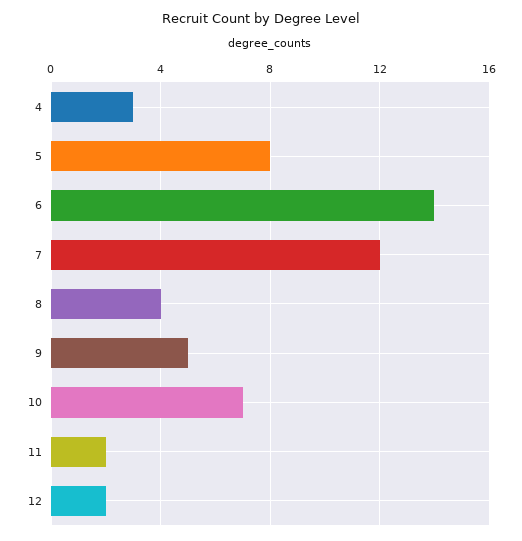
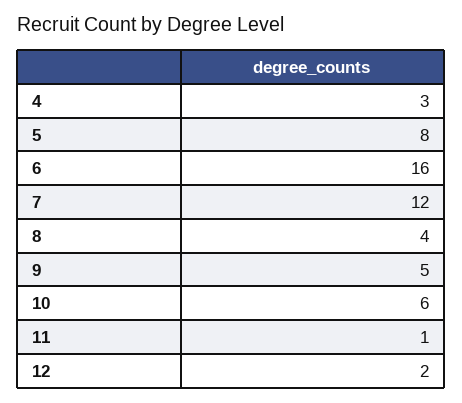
  {
    "4": 3,
    "5": 8,
-   "6": 14,
+   "6": 16,
    "7": 12,
    "8": 4,
    "9": 5,
-   "10": 7,
+   "10": 6,
-   "11": 2,
+   "11": 1,
    "12": 2
  }

